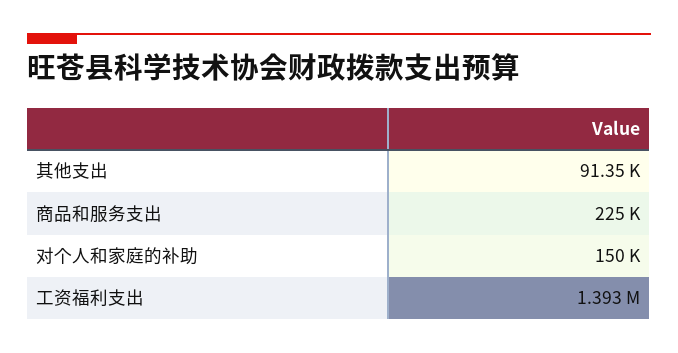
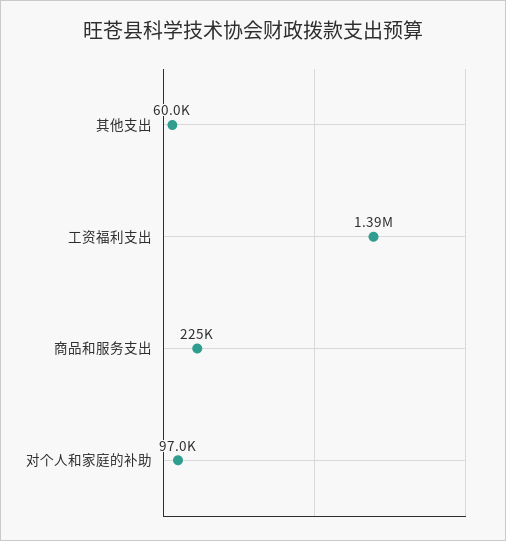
  {
-   "其他支出": 91350,
+   "其他支出": 60000,
    "商品和服务支出": 225000,
-   "对个人和家庭的补助": 150000,
+   "对个人和家庭的补助": 97000,
    "工资福利支出": 1393000
  }

